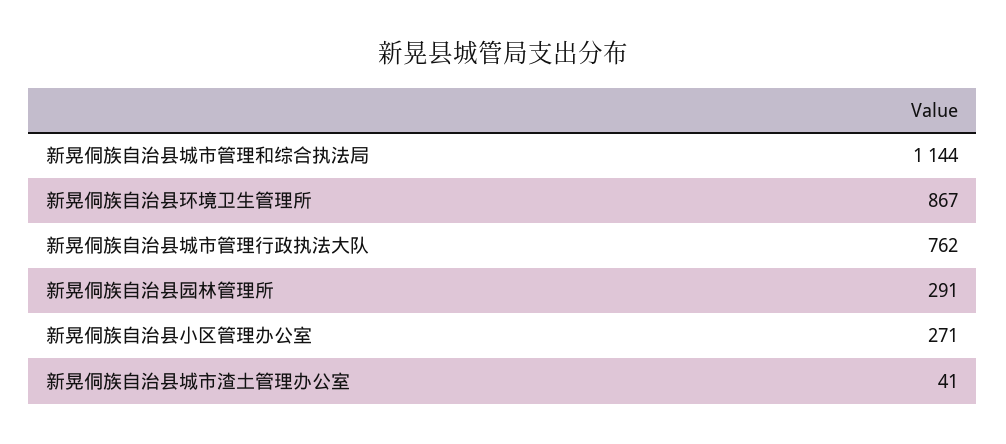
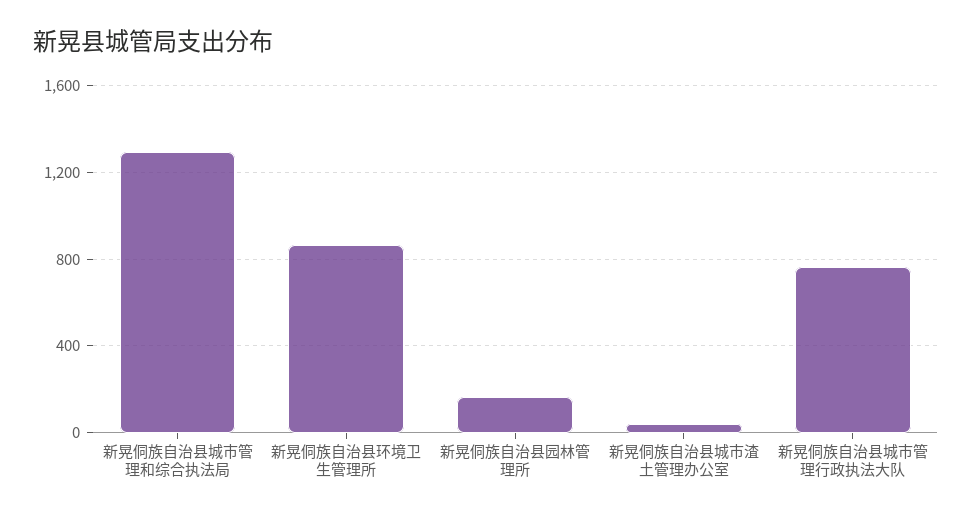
  {
-   "新晃侗族自治县城市管理和综合执法局": 1144,
+   "新晃侗族自治县城市管理和综合执法局": 1300,
    "新晃侗族自治县环境卫生管理所": 867,
    "新晃侗族自治县城市管理行政执法大队": 762,
-   "新晃侗族自治县园林管理所": 291,
+   "新晃侗族自治县园林管理所": 150,
-   "新晃侗族自治县小区管理办公室": 271,
    "新晃侗族自治县城市渣土管理办公室": 41
  }

